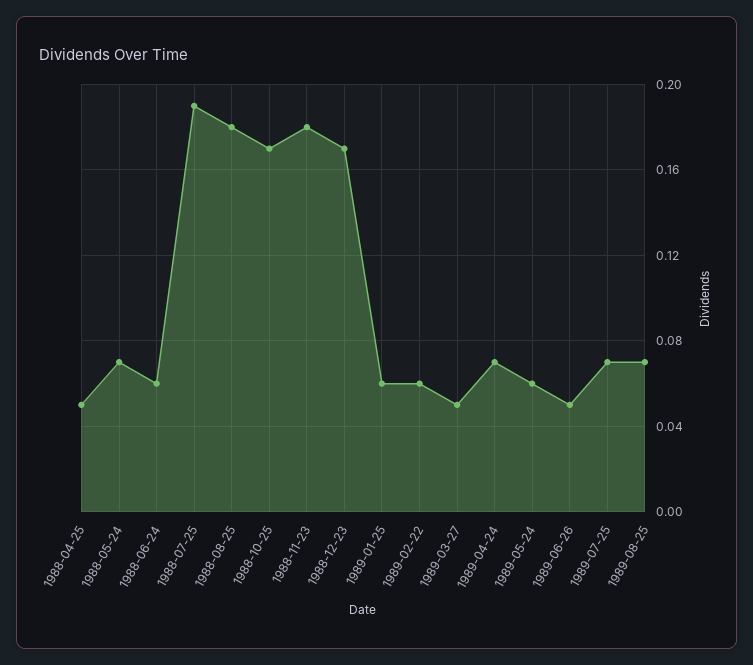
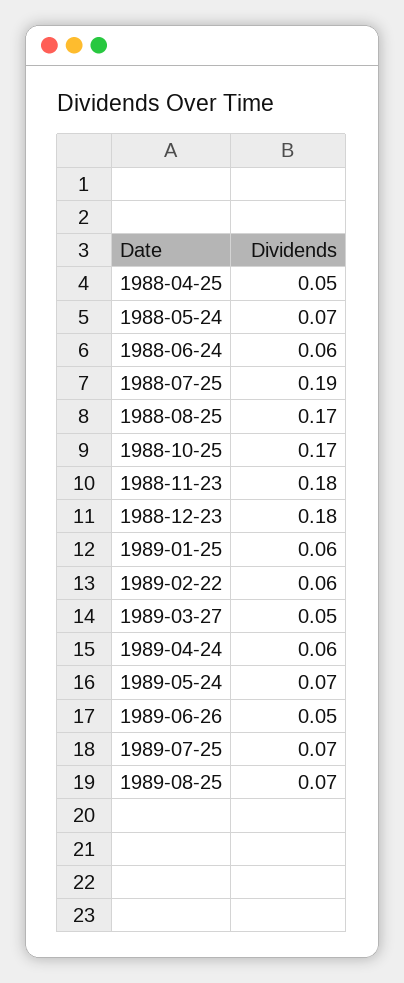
  {
    "1988-04-25": 0.05,
    "1988-05-24": 0.07,
    "1988-06-24": 0.06,
    "1988-07-25": 0.19,
-   "1988-08-25": 0.18,
+   "1988-08-25": 0.17,
    "1988-10-25": 0.17,
    "1988-11-23": 0.18,
-   "1988-12-23": 0.17,
+   "1988-12-23": 0.18,
    "1989-01-25": 0.06,
    "1989-02-22": 0.06,
    "1989-03-27": 0.05,
-   "1989-04-24": 0.07,
+   "1989-04-24": 0.06,
-   "1989-05-24": 0.06,
+   "1989-05-24": 0.07,
    "1989-06-26": 0.05,
    "1989-07-25": 0.07,
    "1989-08-25": 0.07
  }

